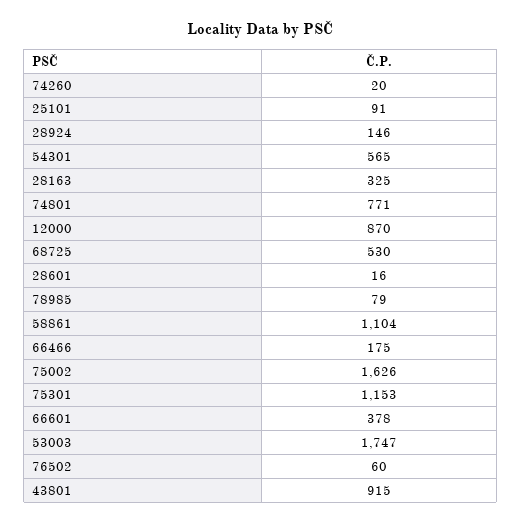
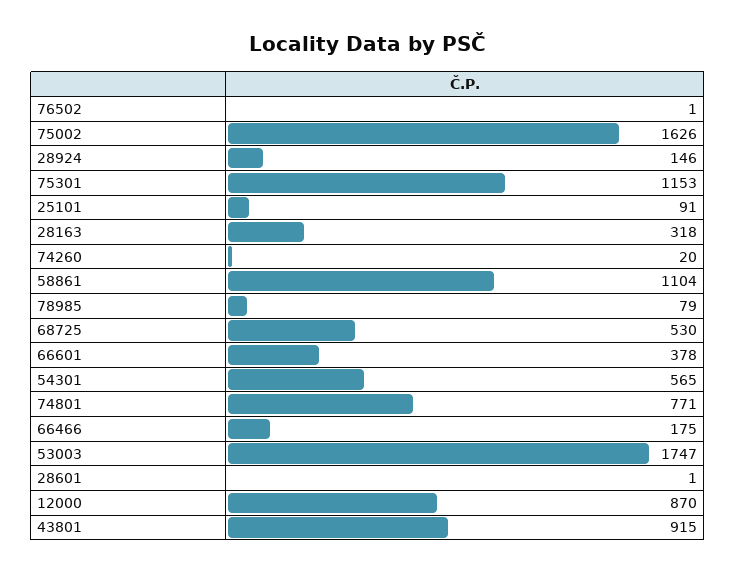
  {
    "74260": 20,
    "25101": 91,
    "28924": 146,
    "54301": 565,
-   "28163": 325,
+   "28163": 318,
    "74801": 771,
    "12000": 870,
    "68725": 530,
-   "28601": 16,
+   "28601": 1,
    "78985": 79,
    "58861": 1104,
    "66466": 175,
    "75002": 1626,
    "75301": 1153,
    "66601": 378,
    "53003": 1747,
-   "76502": 60,
+   "76502": 1,
    "43801": 915
  }

